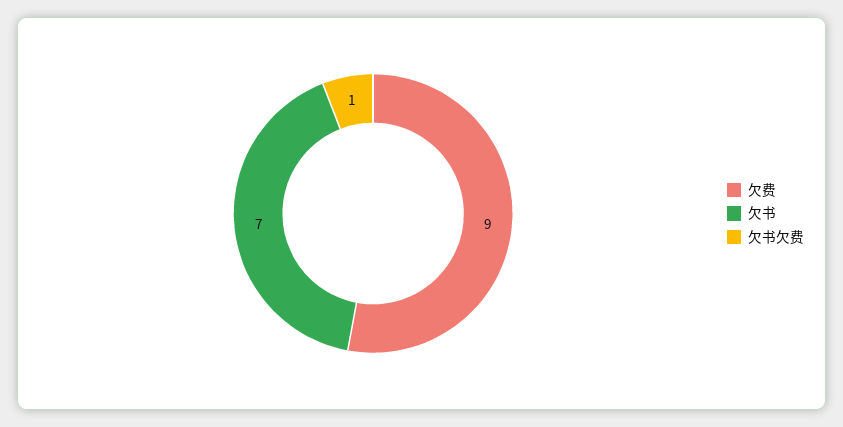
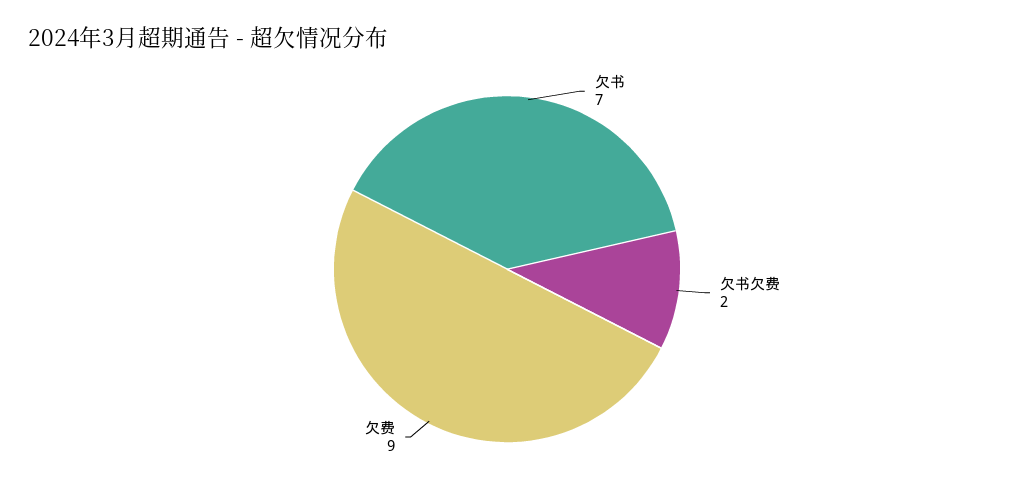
  {
    "欠费": 9,
    "欠书": 7,
-   "欠书欠费": 1
+   "欠书欠费": 2
  }

